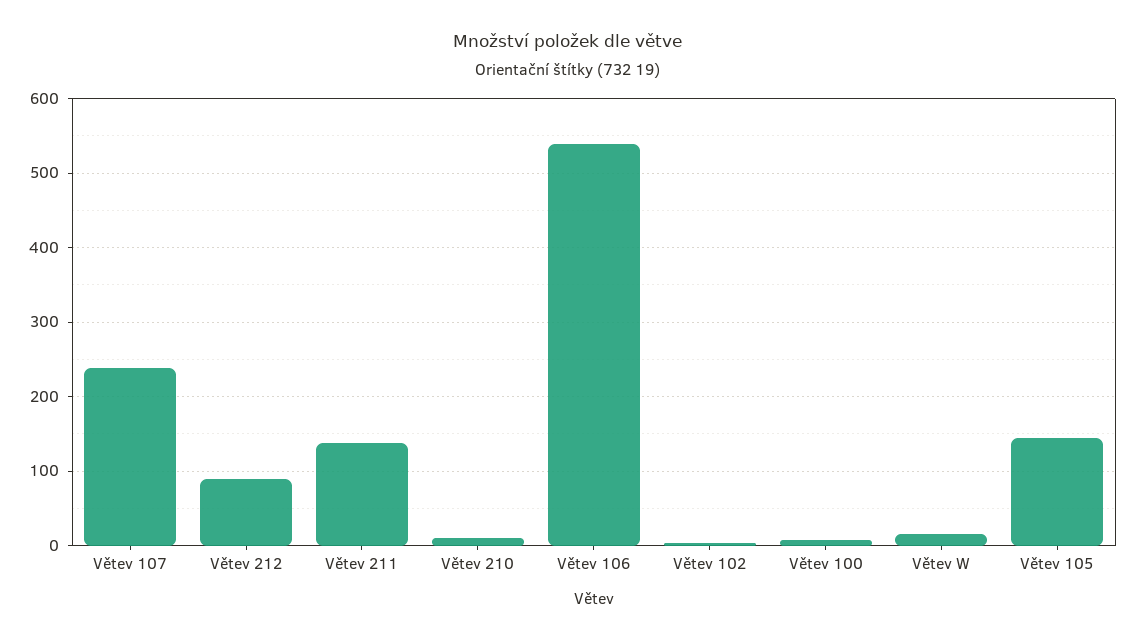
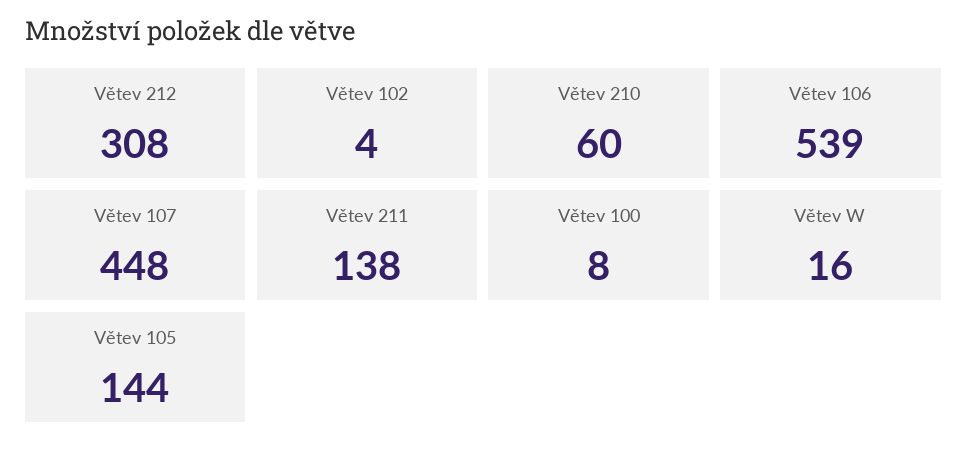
  {
-   "Větev 107": 240,
+   "Větev 107": 448,
-   "Větev 212": 90,
+   "Větev 212": 308,
    "Větev 211": 138,
-   "Větev 210": 10,
+   "Větev 210": 60,
    "Větev 106": 539,
    "Větev 102": 4,
    "Větev 100": 8,
    "Větev W": 16,
    "Větev 105": 144
  }

